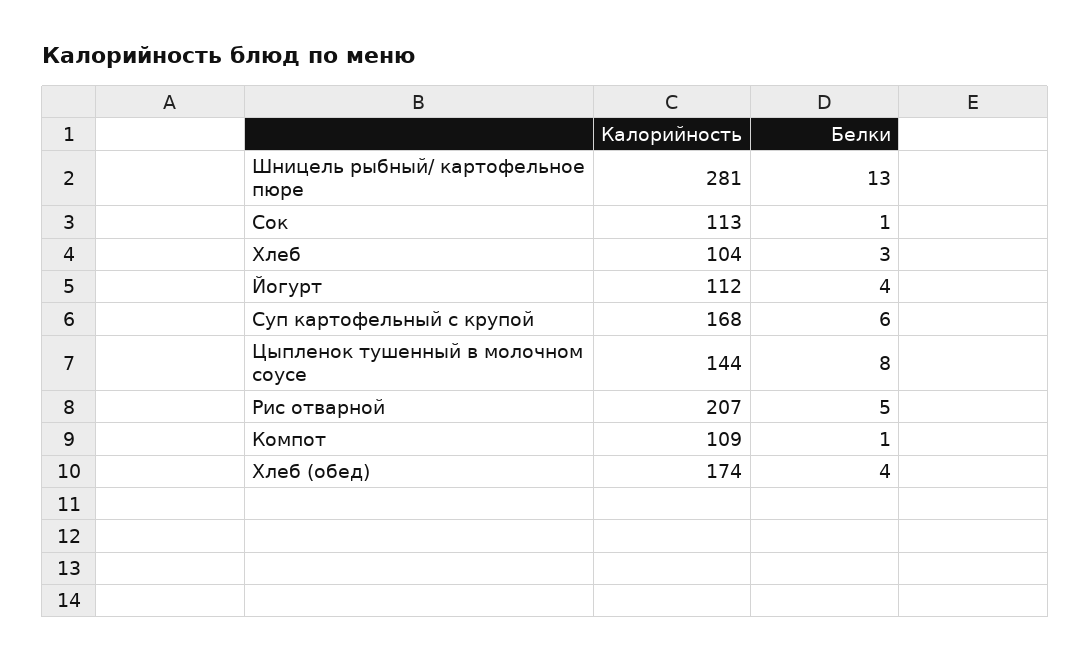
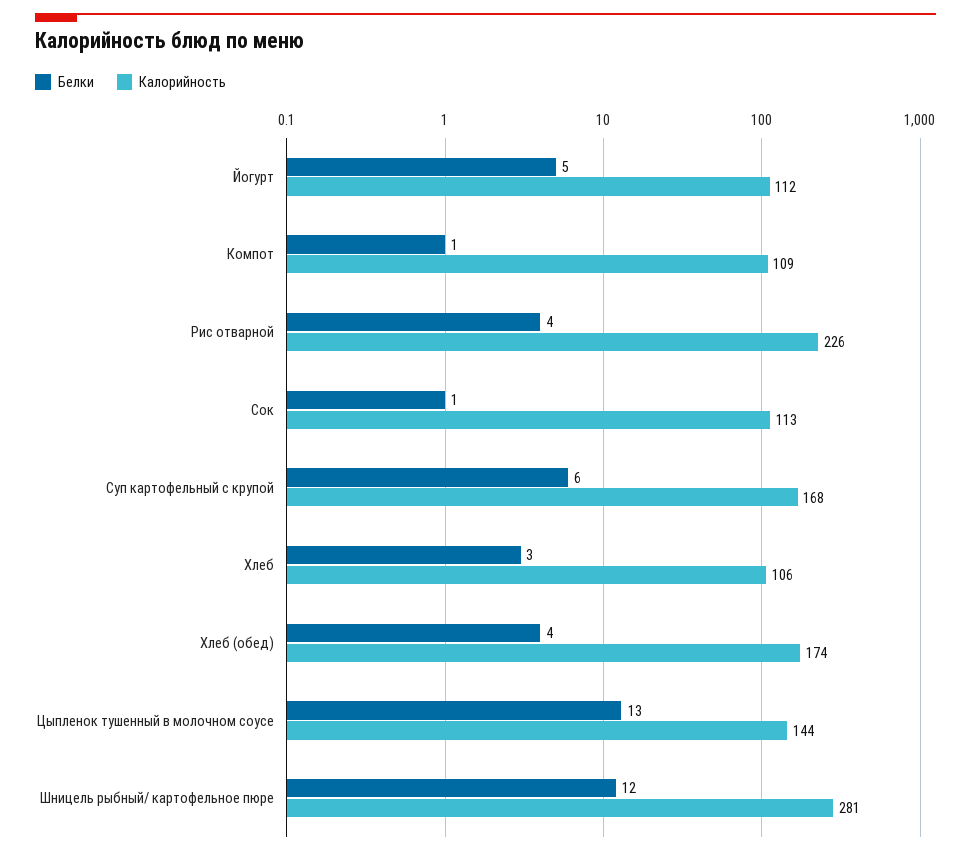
  {
    "Калорийность": {
      "Шницель рыбный/ картофельное пюре": 281,
      "Сок": 113,
-     "Хлеб": 104,
+     "Хлеб": 106,
      "Йогурт": 112,
      "Суп картофельный с крупой": 168,
      "Цыпленок тушенный в молочном соусе": 144,
-     "Рис отварной": 207,
+     "Рис отварной": 226,
      "Компот": 109,
      "Хлеб (обед)": 174
    },
    "Белки": {
-     "Шницель рыбный/ картофельное пюре": 13,
+     "Шницель рыбный/ картофельное пюре": 12,
      "Сок": 1,
      "Хлеб": 3,
-     "Йогурт": 4,
+     "Йогурт": 5,
      "Суп картофельный с крупой": 6,
-     "Цыпленок тушенный в молочном соусе": 8,
+     "Цыпленок тушенный в молочном соусе": 13,
-     "Рис отварной": 5,
+     "Рис отварной": 4,
      "Компот": 1,
      "Хлеб (обед)": 4
    }
  }

